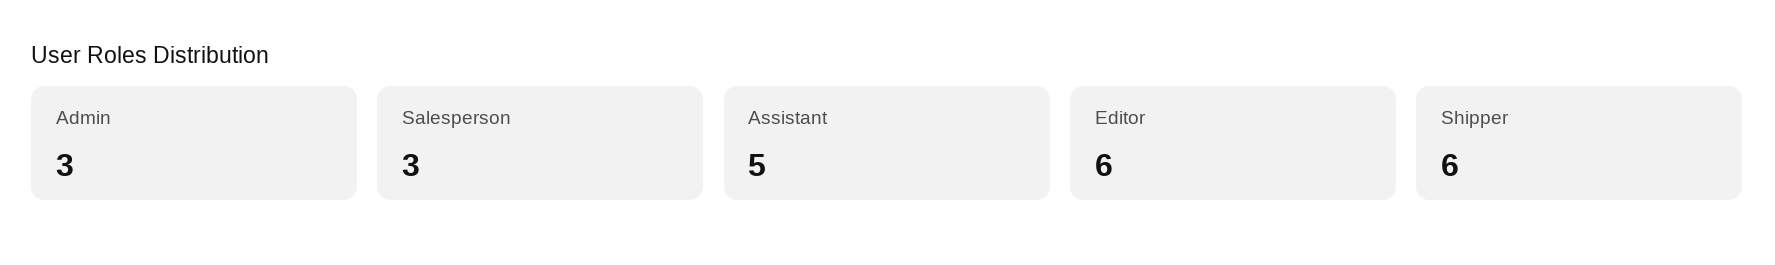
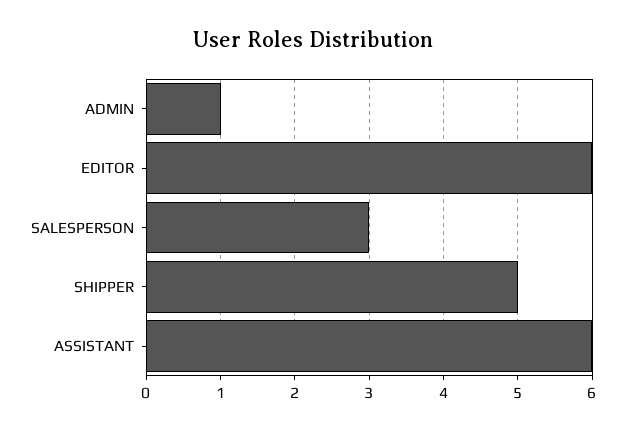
  {
-   "Admin": 3,
+   "Admin": 1,
    "Salesperson": 3,
-   "Assistant": 5,
+   "Assistant": 6,
    "Editor": 6,
-   "Shipper": 6
+   "Shipper": 5
  }

